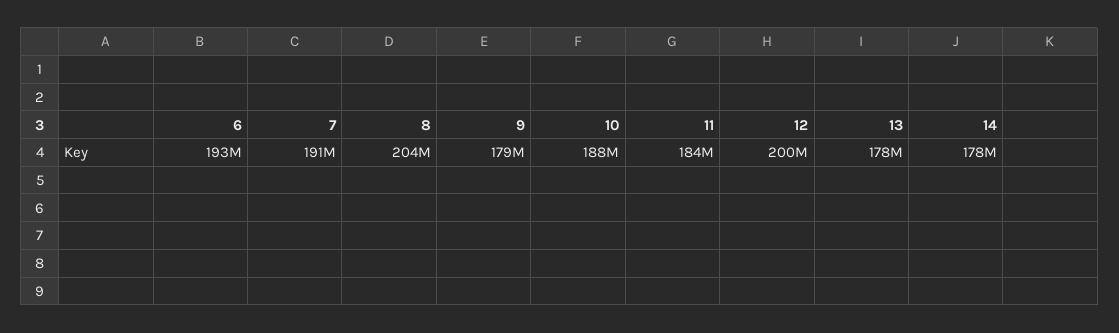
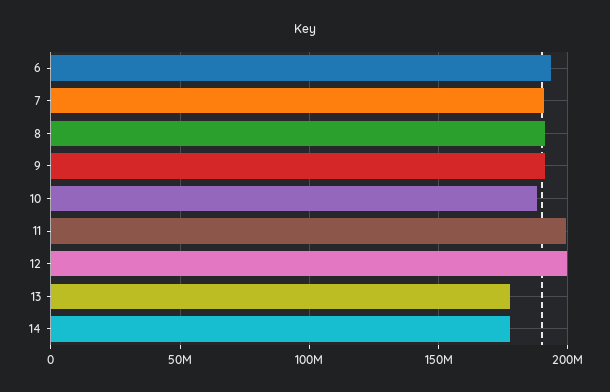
  {
    "6": 193000000,
    "7": 191000000,
-   "8": 204000000,
+   "8": 190000000,
-   "9": 179000000,
+   "9": 190000000,
    "10": 188000000,
-   "11": 184000000,
+   "11": 200000000,
    "12": 200000000,
    "13": 178000000,
    "14": 178000000
  }

